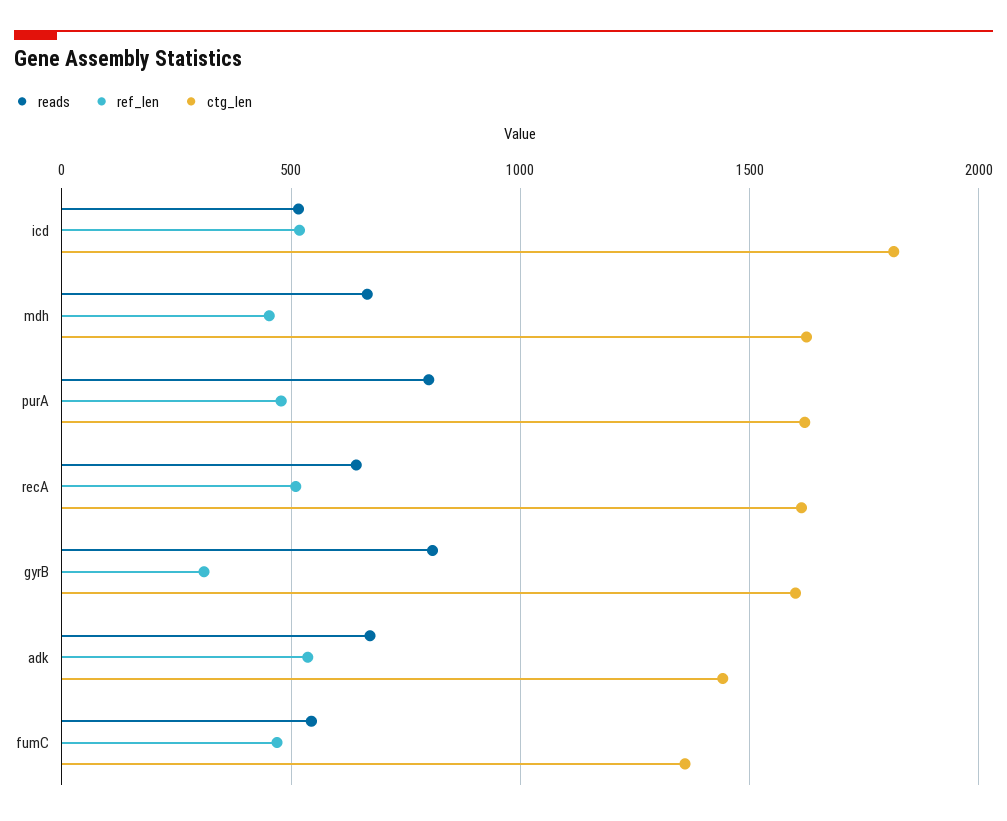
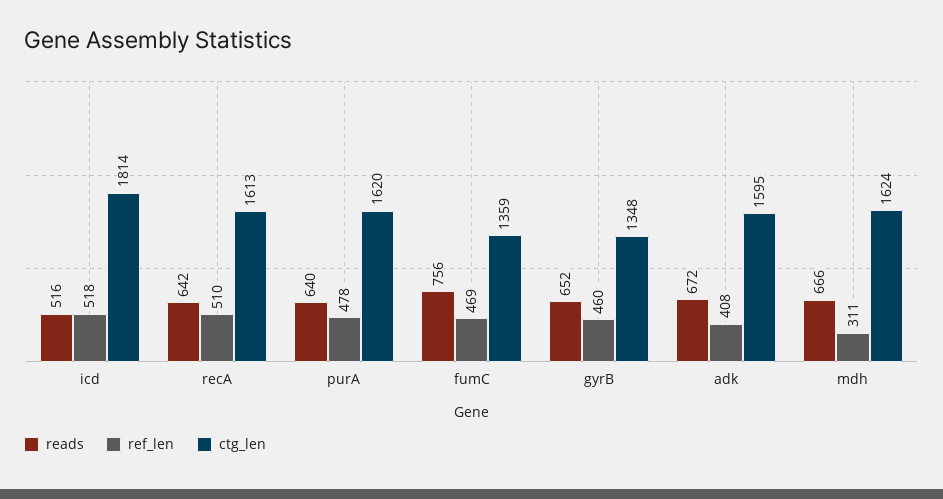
  {
    "reads": {
      "icd": 516,
      "mdh": 666,
-     "purA": 800,
+     "purA": 640,
      "recA": 642,
-     "gyrB": 800,
+     "gyrB": 652,
      "adk": 672,
-     "fumC": 550
+     "fumC": 756
    },
    "ref_len": {
      "icd": 518,
-     "mdh": 450,
+     "mdh": 311,
      "purA": 478,
      "recA": 510,
-     "gyrB": 300,
+     "gyrB": 460,
-     "adk": 550,
+     "adk": 408,
      "fumC": 469
    },
    "ctg_len": {
      "icd": 1814,
      "mdh": 1624,
      "purA": 1620,
      "recA": 1613,
-     "gyrB": 1600,
+     "gyrB": 1348,
-     "adk": 1450,
+     "adk": 1595,
      "fumC": 1359
    }
  }

